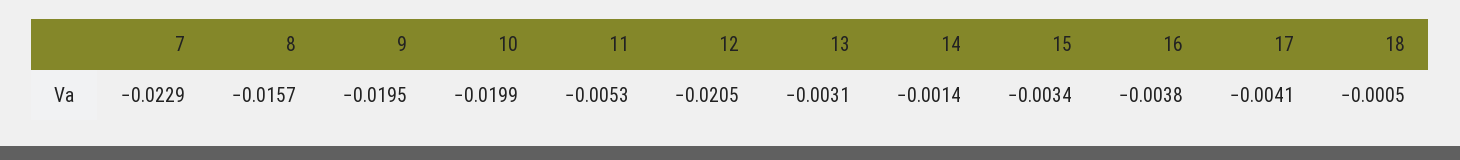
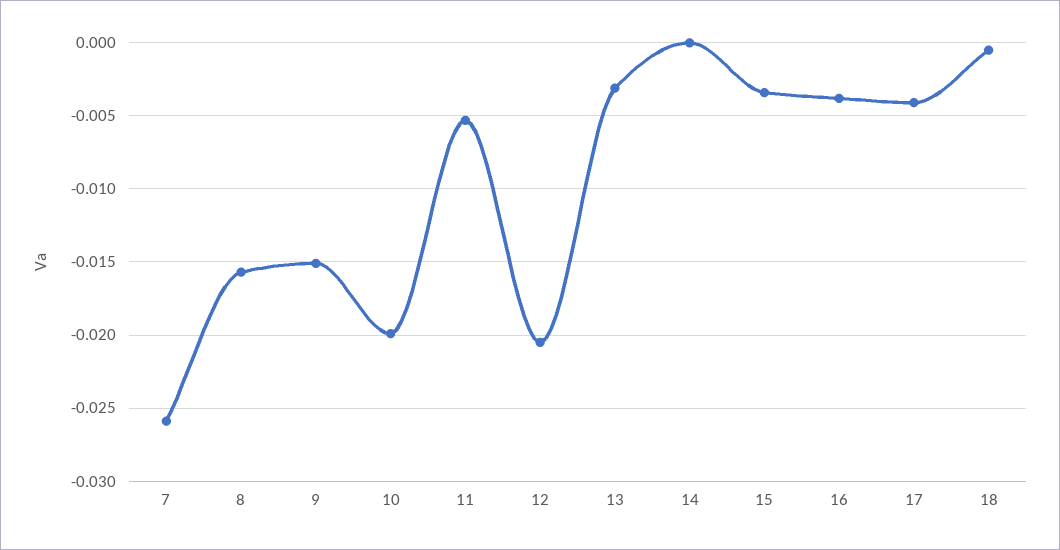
  {
-   "7": -0.0229,
+   "7": -0.026,
    "8": -0.0157,
-   "9": -0.0195,
+   "9": -0.015,
    "10": -0.0199,
    "11": -0.0053,
    "12": -0.0205,
    "13": -0.0031,
-   "14": -0.0014,
+   "14": 0,
    "15": -0.0034,
    "16": -0.0038,
    "17": -0.0041,
    "18": -0.0005
  }

